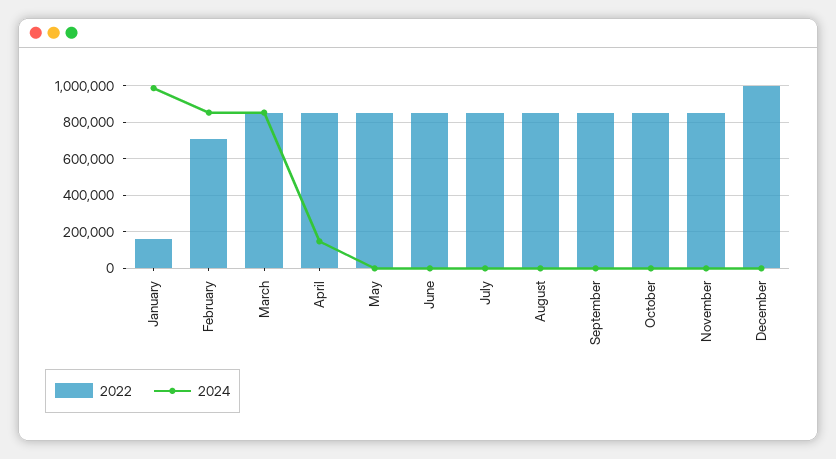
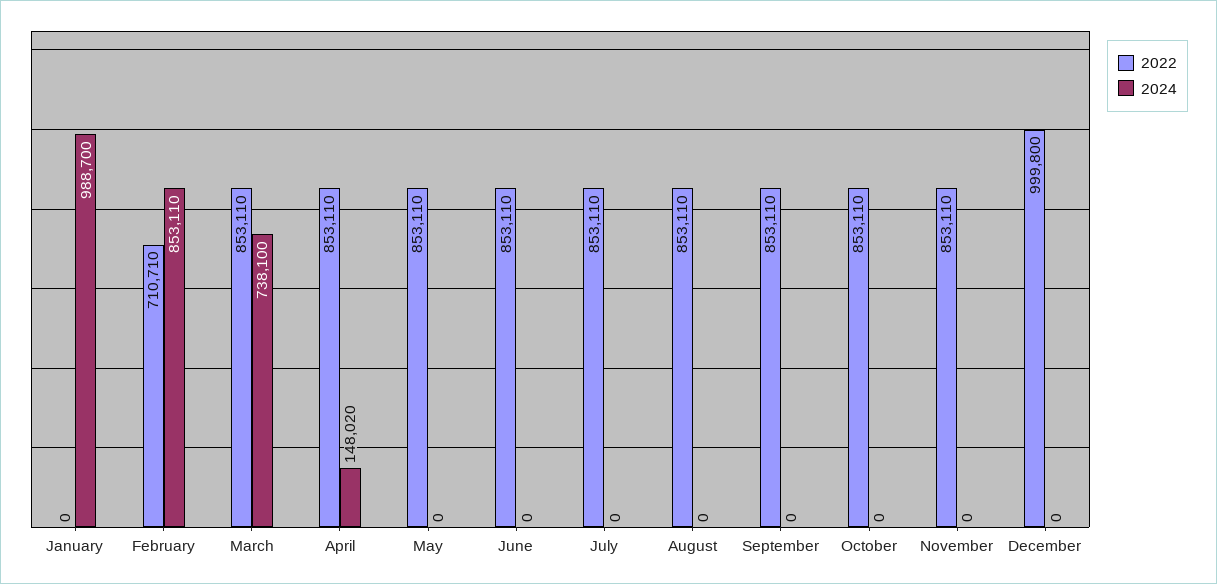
  {
    "2022": {
-     "January": 150000,
+     "January": 0,
      "February": 710710,
      "March": 853110,
      "April": 853110,
      "May": 853110,
      "June": 853110,
      "July": 853110,
      "August": 853110,
      "September": 853110,
      "October": 853110,
      "November": 853110,
      "December": 999800
    },
    "2024": {
      "January": 988700,
      "February": 853110,
-     "March": 850000,
+     "March": 738100,
      "April": 148020,
      "May": 0,
      "June": 0,
      "July": 0,
      "August": 0,
      "September": 0,
      "October": 0,
      "November": 0,
      "December": 0
    }
  }

